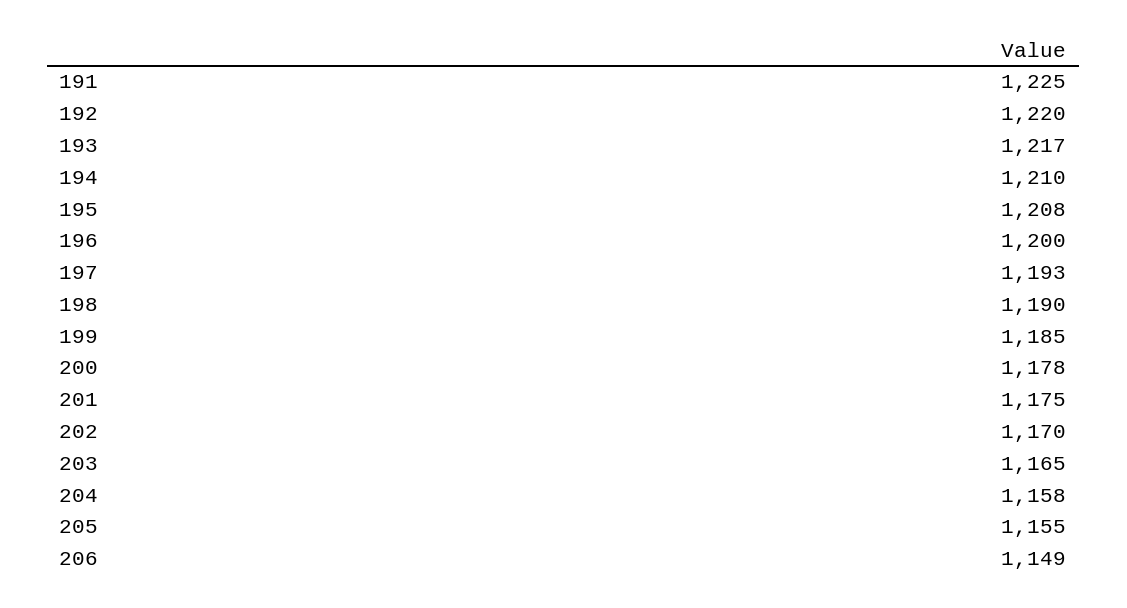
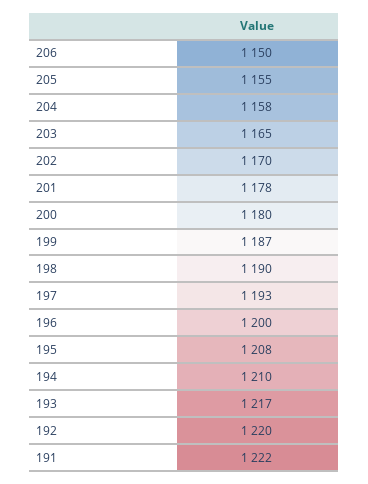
  {
-   "191": 1225,
+   "191": 1222,
    "192": 1220,
    "193": 1217,
    "194": 1210,
    "195": 1208,
    "196": 1200,
    "197": 1193,
    "198": 1190,
-   "199": 1185,
+   "199": 1187,
-   "200": 1178,
+   "200": 1180,
-   "201": 1175,
+   "201": 1178,
    "202": 1170,
    "203": 1165,
    "204": 1158,
    "205": 1155,
-   "206": 1149
+   "206": 1150
  }

